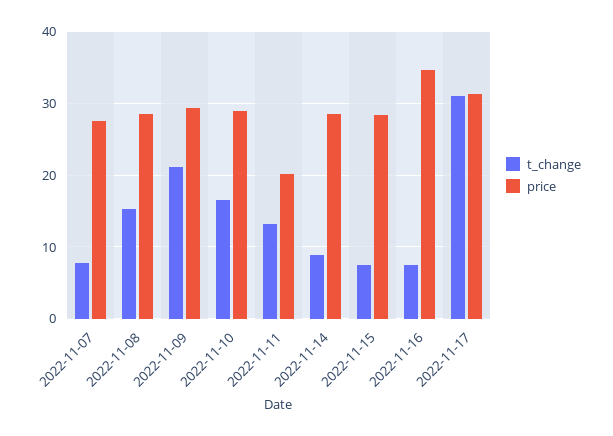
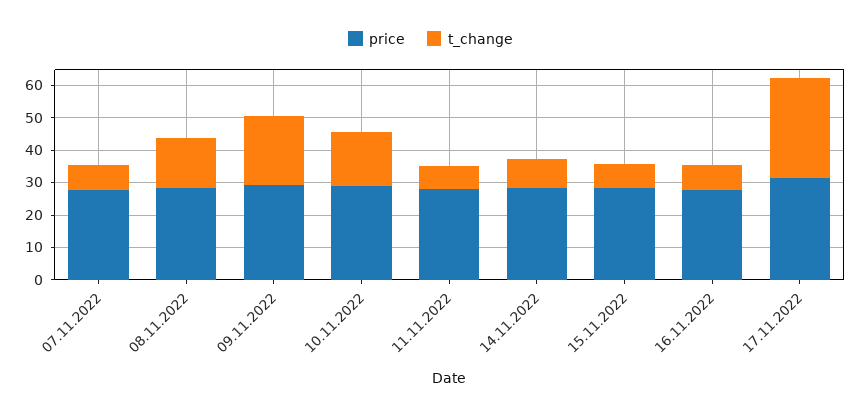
  {
    "t_change": {
      "2022-11-07": 8,
      "2022-11-08": 15,
      "2022-11-09": 21,
      "2022-11-10": 17,
-     "2022-11-11": 13,
+     "2022-11-11": 7.5,
      "2022-11-14": 9,
      "2022-11-15": 7,
      "2022-11-16": 8,
      "2022-11-17": 31
    },
    "price": {
      "2022-11-07": 28,
      "2022-11-08": 28,
      "2022-11-09": 29,
      "2022-11-10": 29,
-     "2022-11-11": 20,
+     "2022-11-11": 27.5,
      "2022-11-14": 29,
      "2022-11-15": 28,
-     "2022-11-16": 35,
+     "2022-11-16": 27.5,
      "2022-11-17": 31
    }
  }

